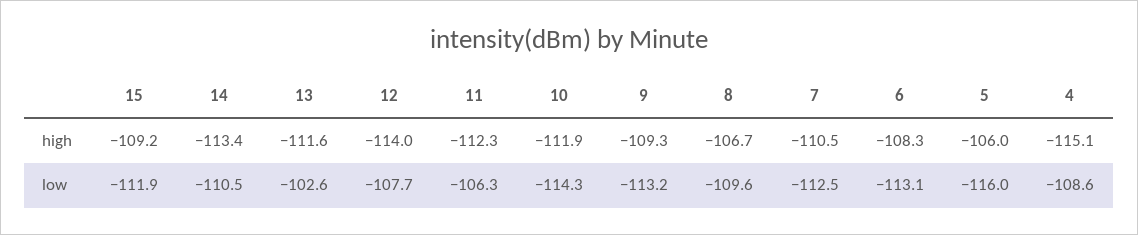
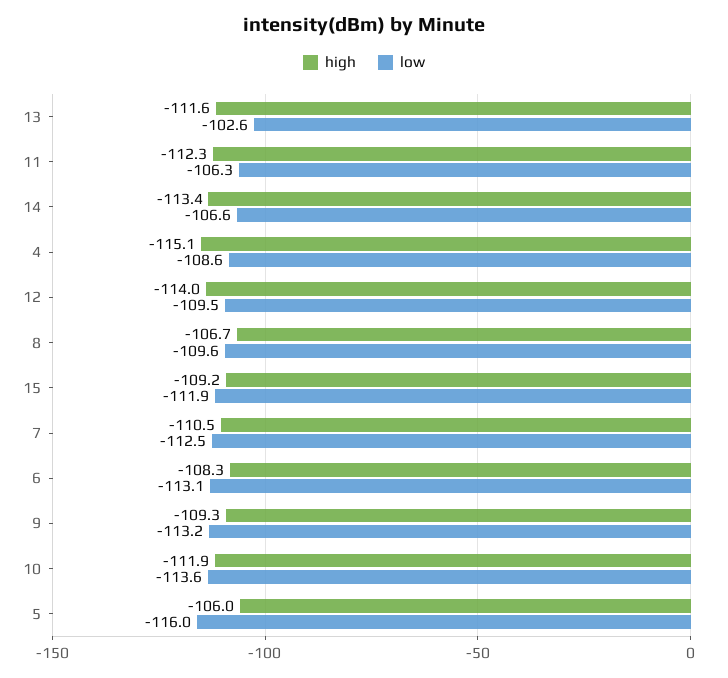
  {
    "high": {
      "15": -109.2,
      "14": -113.4,
      "13": -111.6,
      "12": -114,
      "11": -112.3,
      "10": -111.9,
      "9": -109.3,
      "8": -106.7,
      "7": -110.5,
      "6": -108.3,
      "5": -106,
      "4": -115.1
    },
    "low": {
      "15": -111.9,
-     "14": -110.5,
+     "14": -106.6,
      "13": -102.6,
-     "12": -107.7,
+     "12": -109.5,
      "11": -106.3,
-     "10": -114.3,
+     "10": -113.6,
      "9": -113.2,
      "8": -109.6,
      "7": -112.5,
      "6": -113.1,
      "5": -116,
      "4": -108.6
    }
  }

